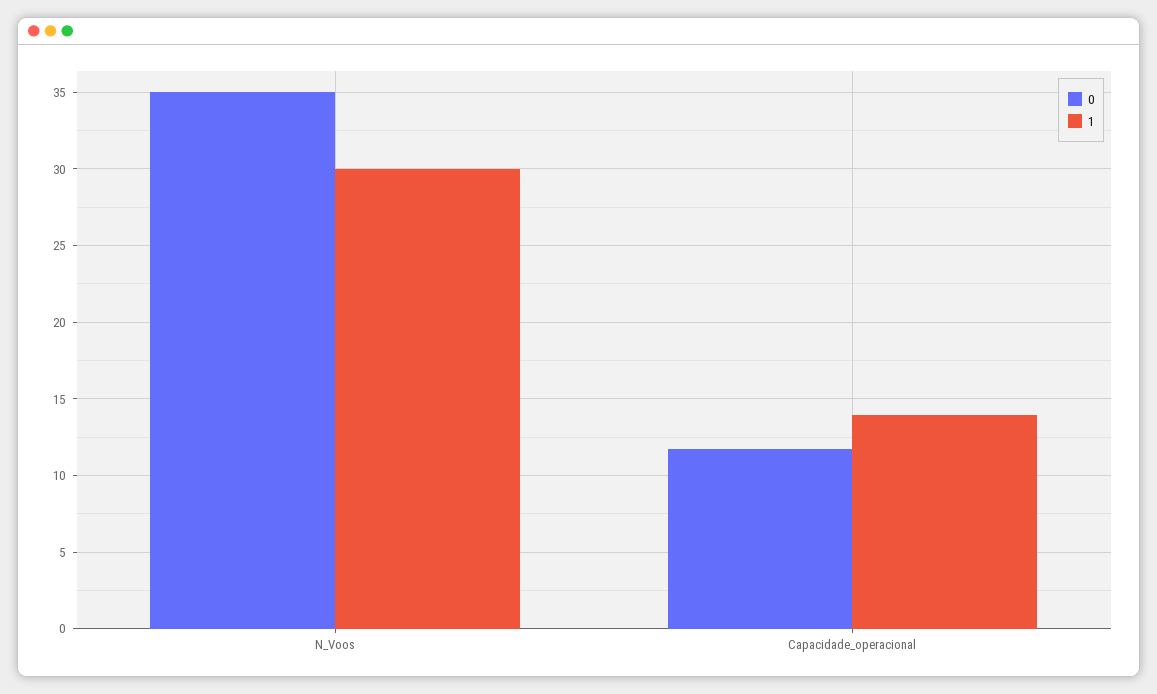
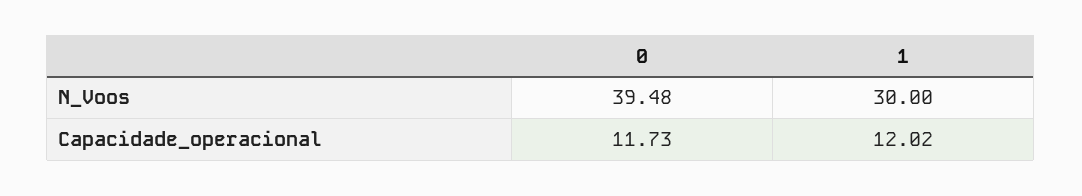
  {
    "0": {
-     "N_Voos": 35,
+     "N_Voos": 39.48,
      "Capacidade_operacional": 11.73
    },
    "1": {
      "N_Voos": 30,
-     "Capacidade_operacional": 14
+     "Capacidade_operacional": 12.02
    }
  }

